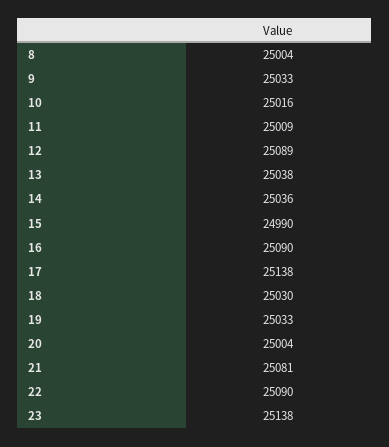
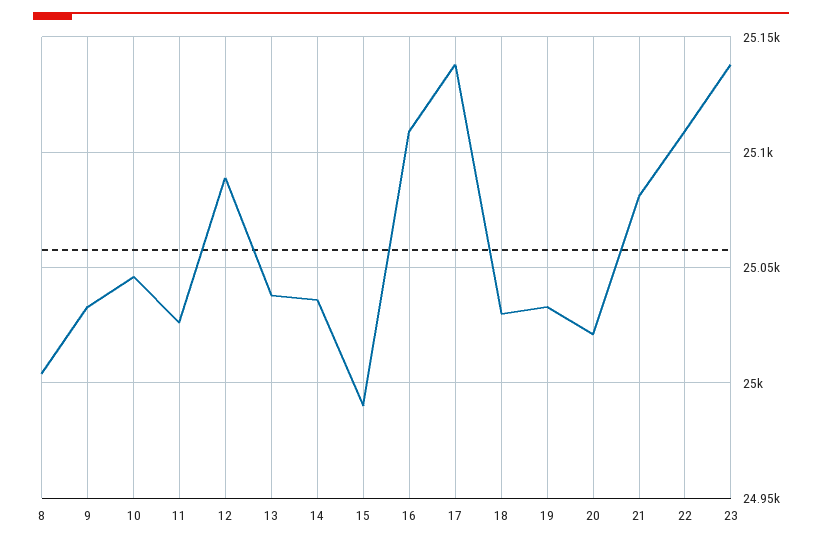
  {
    "8": 25004,
    "9": 25033,
-   "10": 25016,
+   "10": 25045,
-   "11": 25009,
+   "11": 25025,
    "12": 25089,
    "13": 25038,
    "14": 25036,
    "15": 24990,
-   "16": 25090,
+   "16": 25110,
    "17": 25138,
    "18": 25030,
    "19": 25033,
-   "20": 25004,
+   "20": 25020,
    "21": 25081,
-   "22": 25090,
+   "22": 25110,
    "23": 25138
  }

